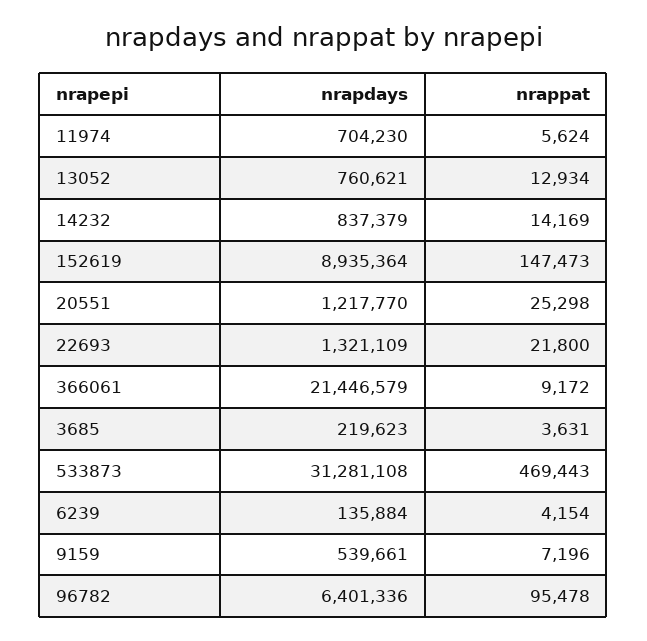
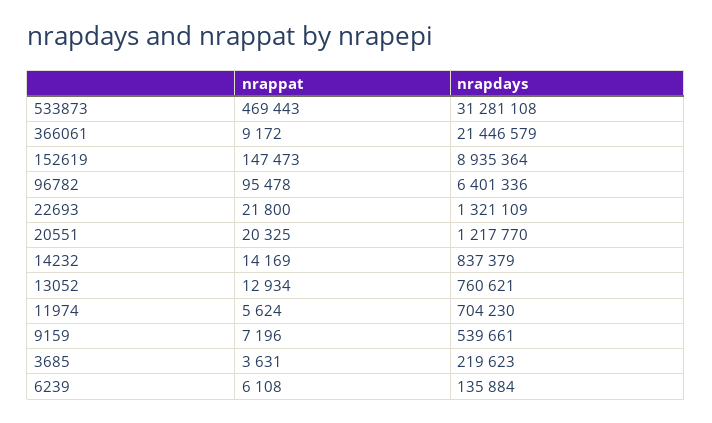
  {
    "nrapdays": {
      "11974": 704230,
      "13052": 760621,
      "14232": 837379,
      "152619": 8935364,
      "20551": 1217770,
      "22693": 1321109,
      "366061": 21446579,
      "3685": 219623,
      "533873": 31281108,
      "6239": 135884,
      "9159": 539661,
      "96782": 6401336
    },
    "nrappat": {
      "11974": 5624,
      "13052": 12934,
      "14232": 14169,
      "152619": 147473,
-     "20551": 25298,
+     "20551": 20325,
      "22693": 21800,
      "366061": 9172,
      "3685": 3631,
      "533873": 469443,
-     "6239": 4154,
+     "6239": 6108,
      "9159": 7196,
      "96782": 95478
    }
  }

